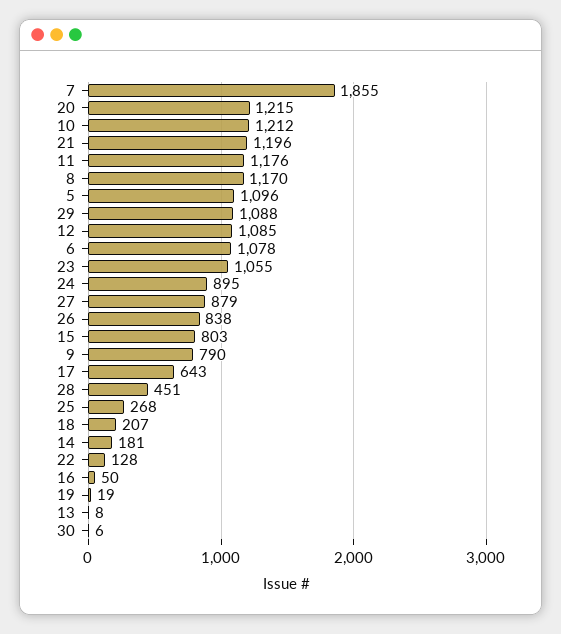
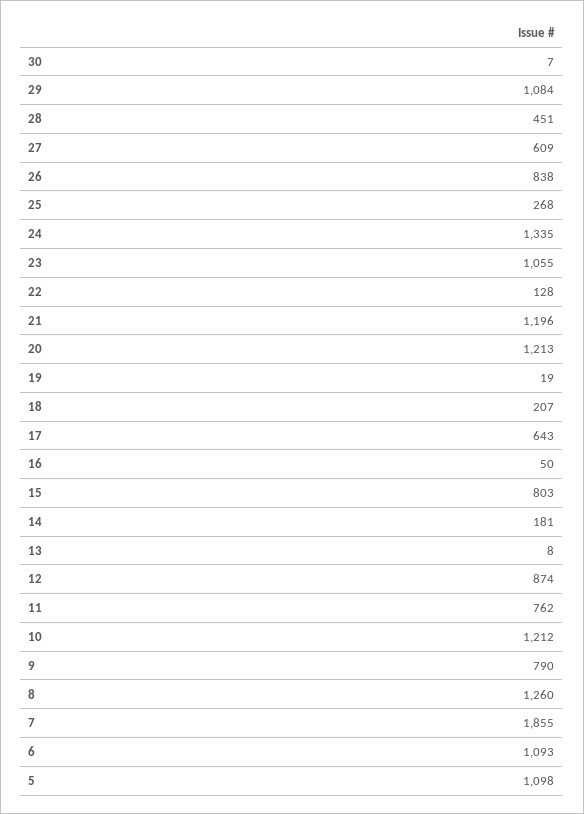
  {
    "7": 1855,
-   "20": 1215,
+   "20": 1213,
    "10": 1212,
    "21": 1196,
-   "11": 1176,
+   "11": 762,
-   "8": 1170,
+   "8": 1260,
-   "5": 1096,
+   "5": 1098,
-   "29": 1088,
+   "29": 1084,
-   "12": 1085,
+   "12": 874,
-   "6": 1078,
+   "6": 1093,
    "23": 1055,
-   "24": 895,
+   "24": 1335,
-   "27": 879,
+   "27": 609,
    "26": 838,
    "15": 803,
    "9": 790,
    "17": 643,
    "28": 451,
    "25": 268,
    "18": 207,
    "14": 181,
    "22": 128,
    "16": 50,
    "19": 19,
    "13": 8,
-   "30": 6
+   "30": 7
  }

